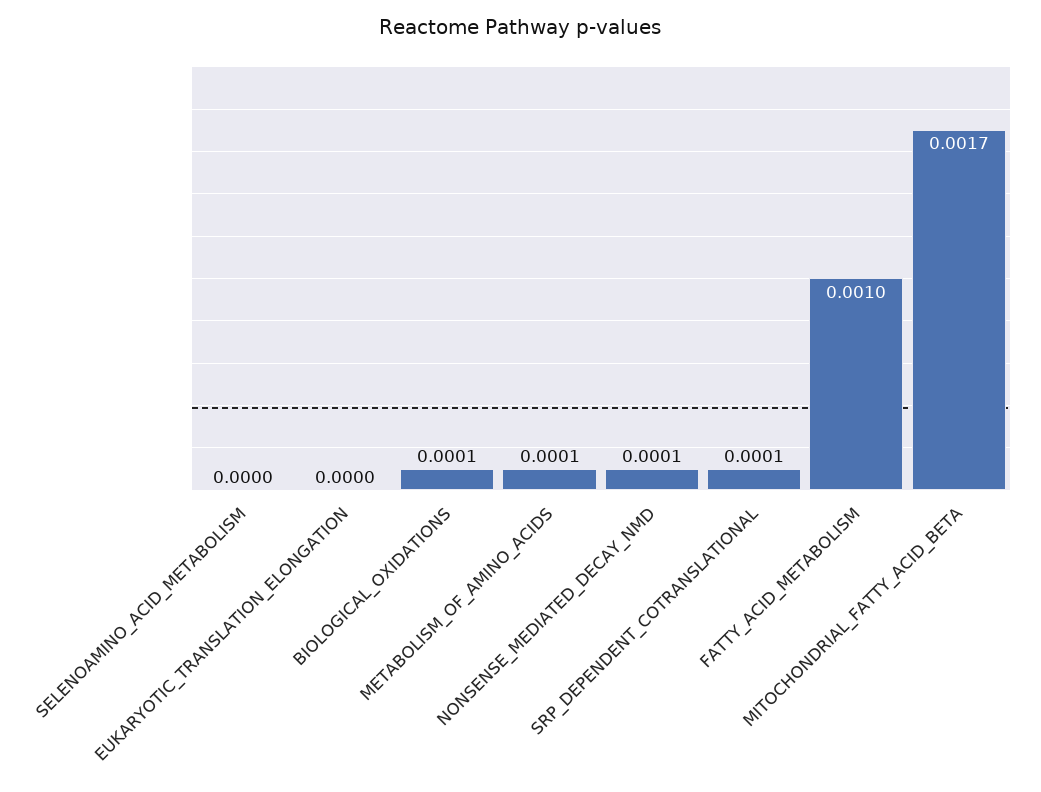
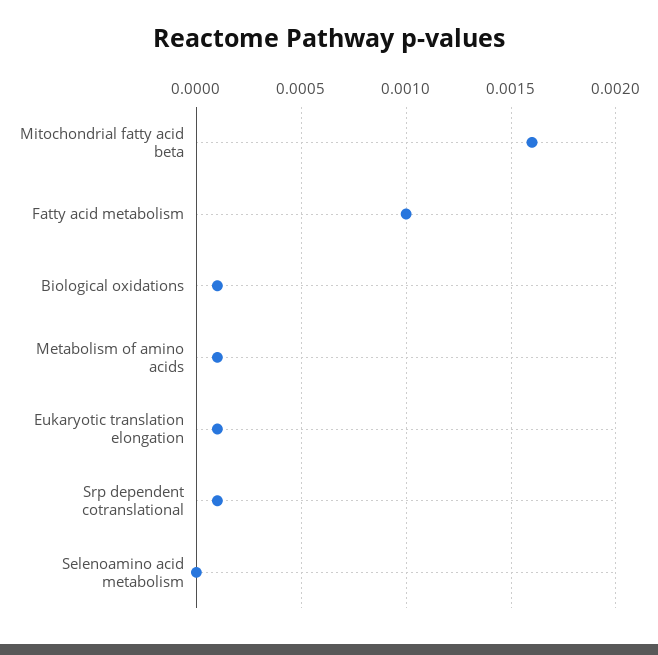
  {
    "SELENOAMINO_ACID_METABOLISM": 0,
-   "EUKARYOTIC_TRANSLATION_ELONGATION": 0,
+   "EUKARYOTIC_TRANSLATION_ELONGATION": 0.0001,
    "BIOLOGICAL_OXIDATIONS": 0.0001,
    "METABOLISM_OF_AMINO_ACIDS": 0.0001,
-   "NONSENSE_MEDIATED_DECAY_NMD": 0.0001,
    "SRP_DEPENDENT_COTRANSLATIONAL": 0.0001,
    "FATTY_ACID_METABOLISM": 0.001,
-   "MITOCHONDRIAL_FATTY_ACID_BETA": 0.0017
+   "MITOCHONDRIAL_FATTY_ACID_BETA": 0.0016
  }

